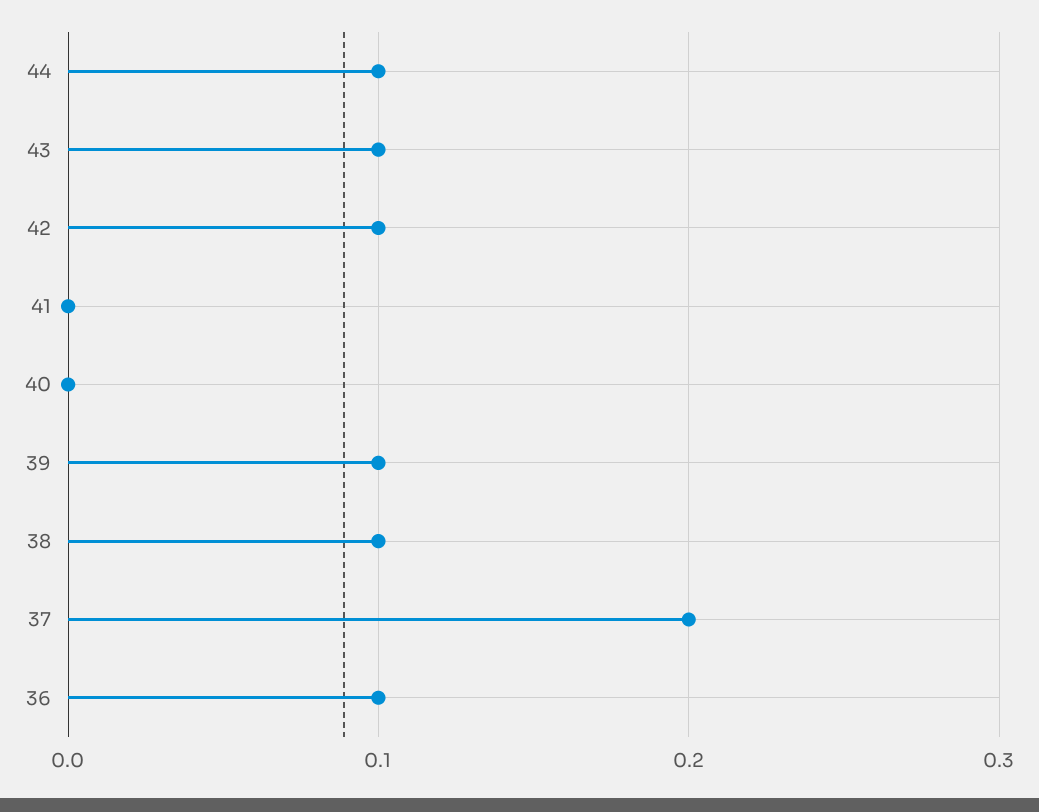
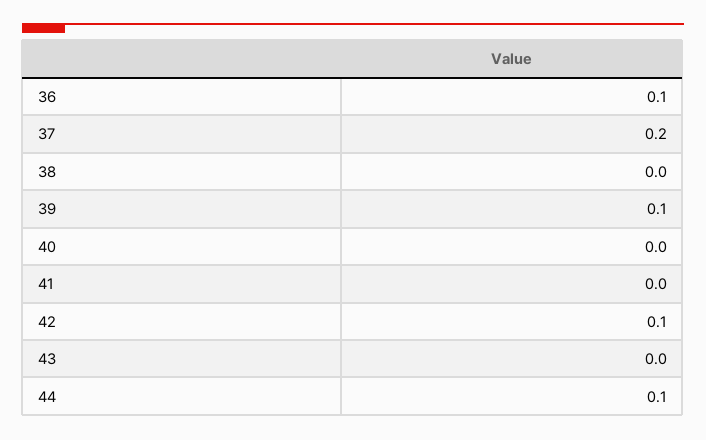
  {
    "44": 0.1,
-   "43": 0.1,
+   "43": 0,
    "42": 0.1,
    "41": 0,
    "40": 0,
    "39": 0.1,
-   "38": 0.1,
+   "38": 0,
    "37": 0.2,
    "36": 0.1
  }

